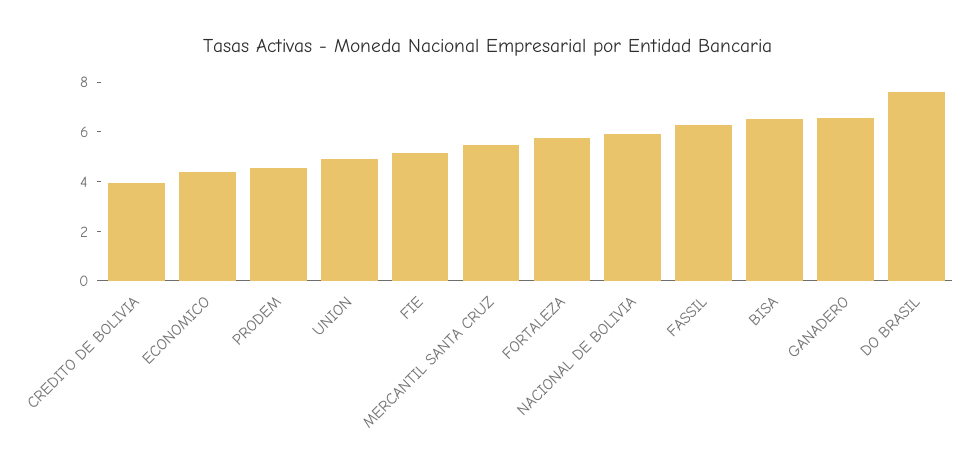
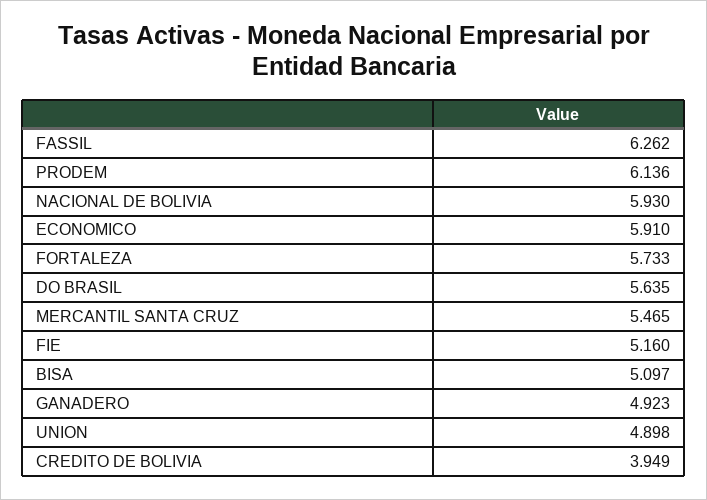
  {
    "CREDITO DE BOLIVIA": 3.949,
-   "ECONOMICO": 4.5,
+   "ECONOMICO": 5.91,
-   "PRODEM": 4.5,
+   "PRODEM": 6.136,
    "UNION": 4.898,
    "FIE": 5.16,
    "MERCANTIL SANTA CRUZ": 5.465,
    "FORTALEZA": 5.733,
    "NACIONAL DE BOLIVIA": 5.93,
    "FASSIL": 6.262,
-   "BISA": 6.5,
+   "BISA": 5.097,
-   "GANADERO": 6.5,
+   "GANADERO": 4.923,
-   "DO BRASIL": 7.5
+   "DO BRASIL": 5.635
  }

